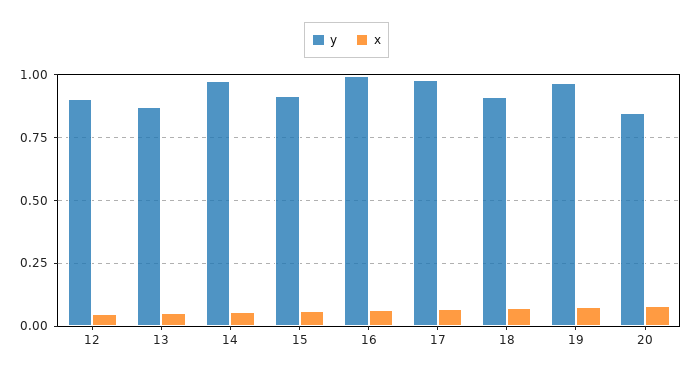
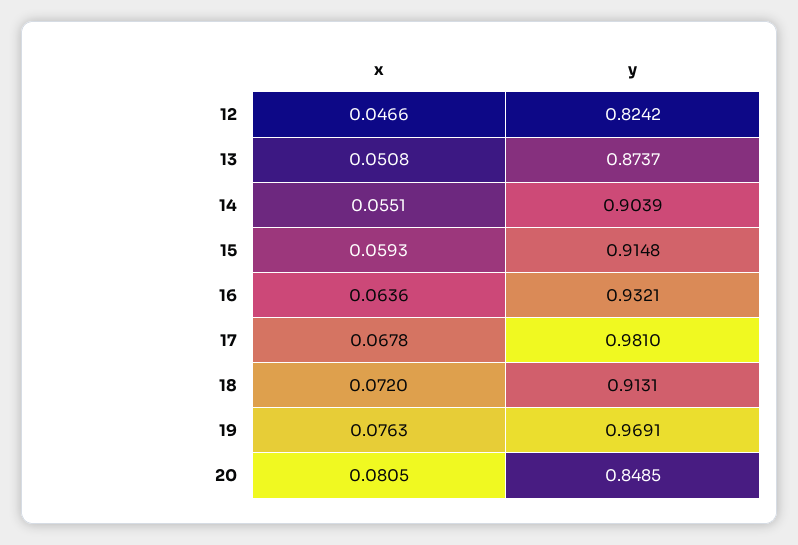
  {
    "y": {
-     "12": 0.9,
+     "12": 0.8242,
      "13": 0.8737,
-     "14": 0.975,
+     "14": 0.9039,
      "15": 0.9148,
-     "16": 1,
+     "16": 0.9321,
      "17": 0.981,
      "18": 0.9131,
      "19": 0.9691,
      "20": 0.8485
    },
    "x": {
      "12": 0.0466,
      "13": 0.0508,
      "14": 0.0551,
      "15": 0.0593,
      "16": 0.0636,
      "17": 0.0678,
      "18": 0.072,
      "19": 0.0763,
      "20": 0.0805
    }
  }

